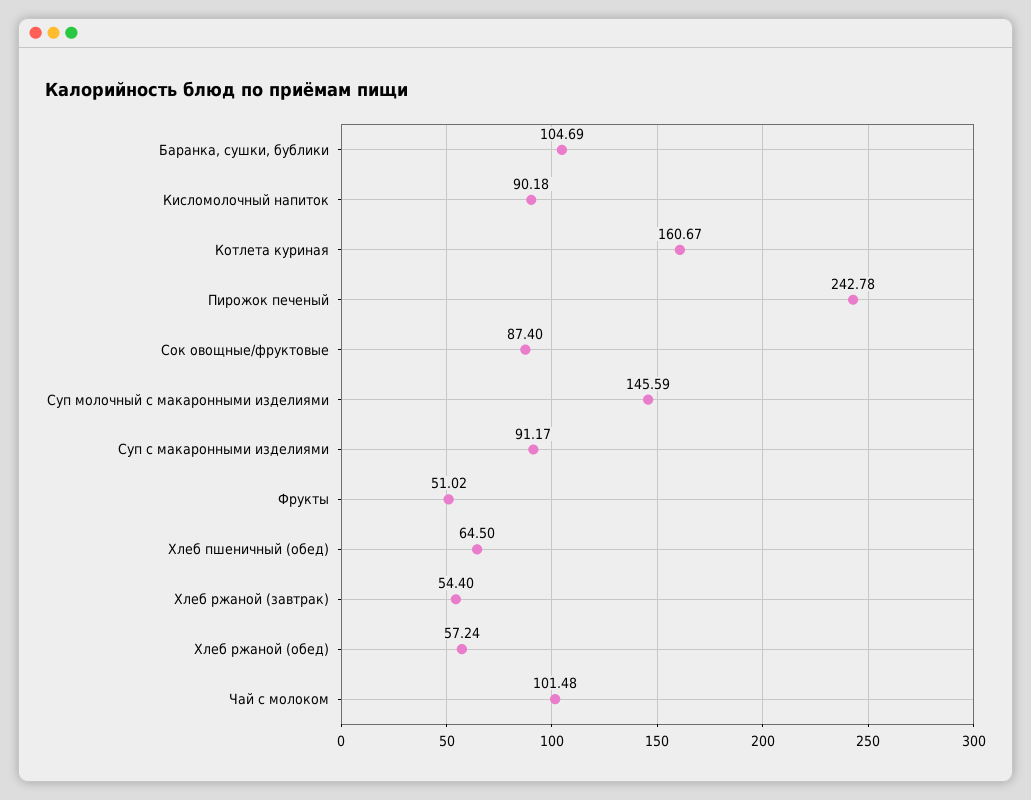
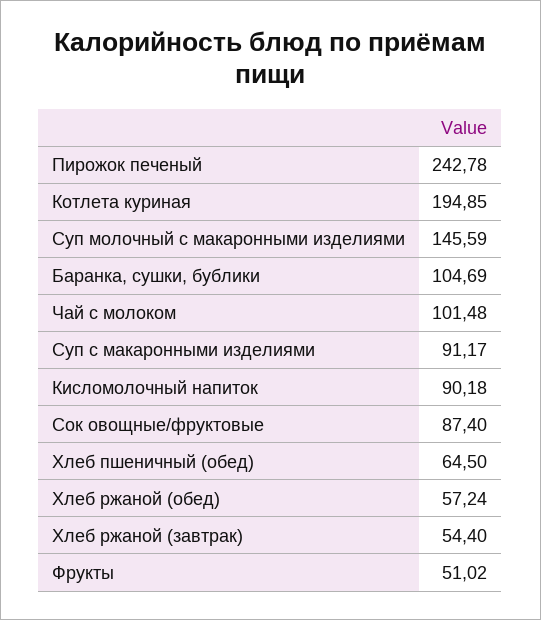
  {
    "Баранка, сушки, бублики": 104.69,
    "Кисломолочный напиток": 90.18,
-   "Котлета куриная": 160.67,
+   "Котлета куриная": 194.85,
    "Пирожок печеный": 242.78,
    "Сок овощные/фруктовые": 87.4,
    "Суп молочный с макаронными изделиями": 145.59,
    "Суп с макаронными изделиями": 91.17,
    "Фрукты": 51.02,
    "Хлеб пшеничный (обед)": 64.5,
    "Хлеб ржаной (завтрак)": 54.4,
    "Хлеб ржаной (обед)": 57.24,
    "Чай с молоком": 101.48
  }

